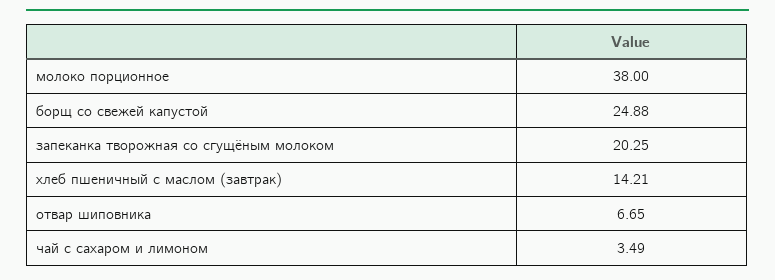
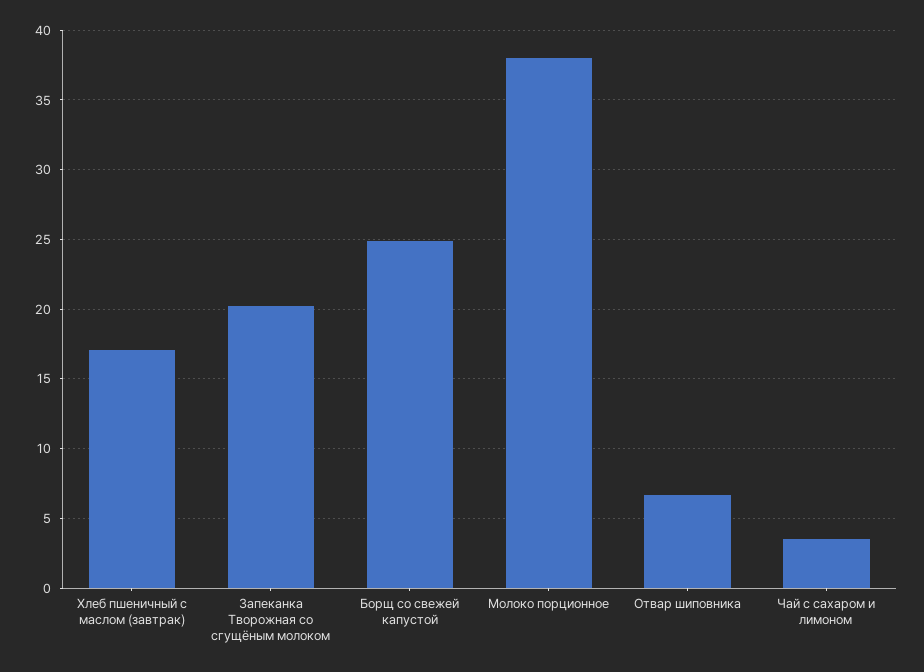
  {
    "молоко порционное": 38,
    "борщ со свежей капустой": 24.88,
    "запеканка творожная со сгущёным молоком": 20.25,
-   "хлеб пшеничный с маслом (завтрак)": 14.21,
+   "хлеб пшеничный с маслом (завтрак)": 17,
    "отвар шиповника": 6.65,
    "чай с сахаром и лимоном": 3.49
  }

